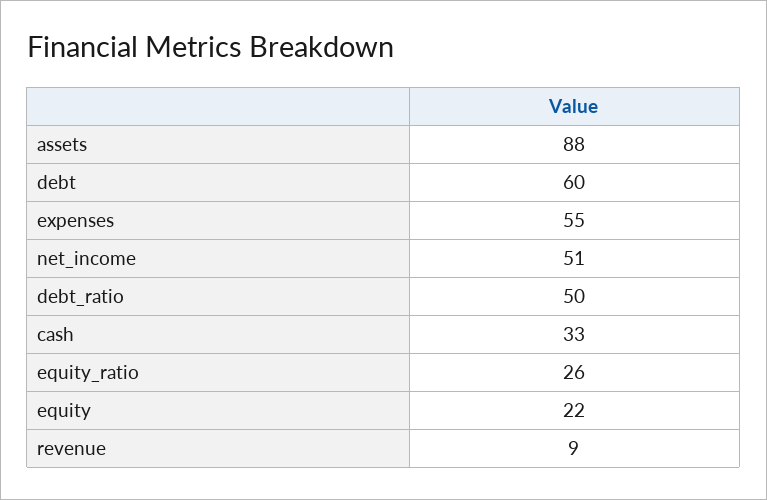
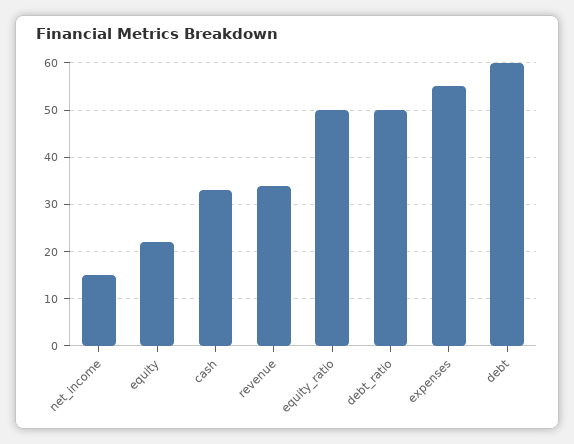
  {
-   "assets": 88,
    "debt": 60,
    "expenses": 55,
-   "net_income": 51,
+   "net_income": 15,
    "debt_ratio": 50,
    "cash": 33,
-   "equity_ratio": 26,
+   "equity_ratio": 50,
    "equity": 22,
-   "revenue": 9
+   "revenue": 35
  }

